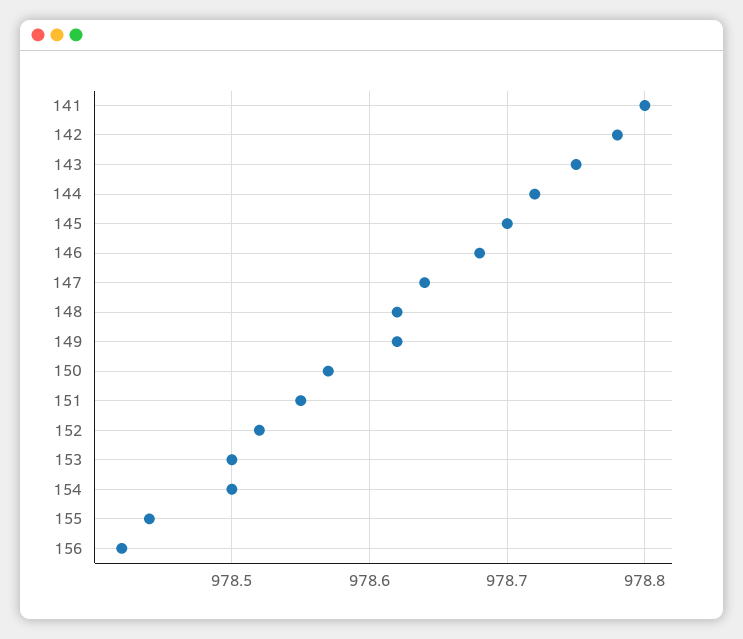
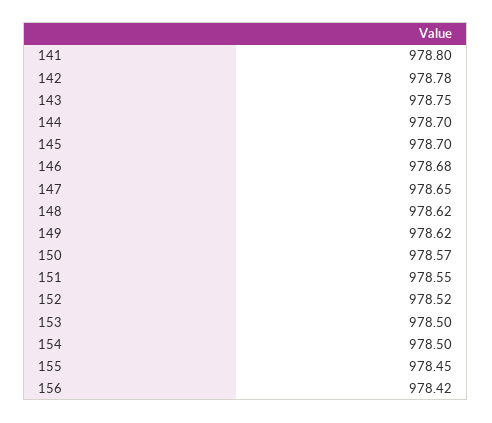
  {
    "141": 978.8,
    "142": 978.78,
    "143": 978.75,
-   "144": 978.72,
+   "144": 978.7,
    "145": 978.7,
    "146": 978.68,
-   "147": 978.64,
+   "147": 978.65,
    "148": 978.62,
    "149": 978.62,
    "150": 978.57,
    "151": 978.55,
    "152": 978.52,
    "153": 978.5,
    "154": 978.5,
-   "155": 978.44,
+   "155": 978.45,
    "156": 978.42
  }

